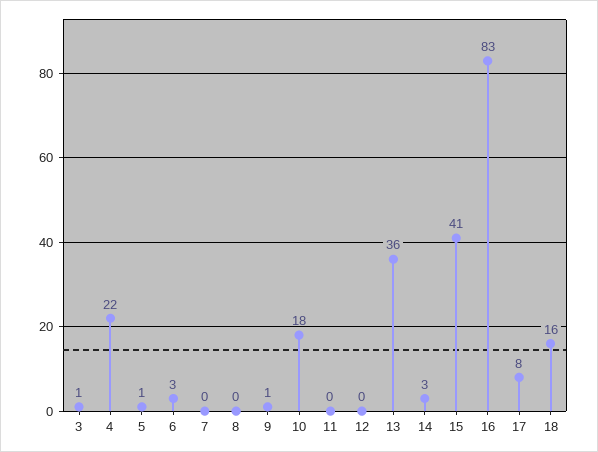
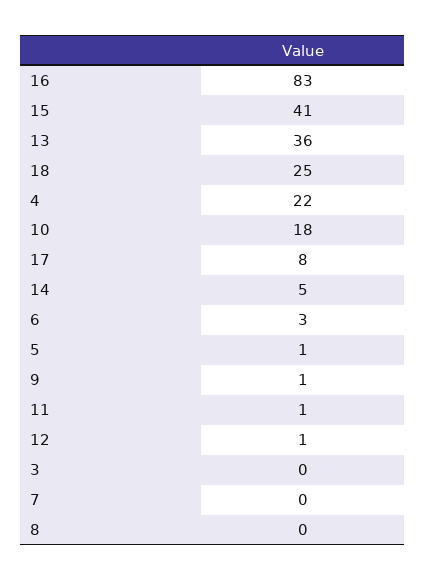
  {
-   "3": 1,
+   "3": 0,
    "4": 22,
    "5": 1,
    "6": 3,
    "7": 0,
    "8": 0,
    "9": 1,
    "10": 18,
-   "11": 0,
+   "11": 1,
-   "12": 0,
+   "12": 1,
    "13": 36,
-   "14": 3,
+   "14": 5,
    "15": 41,
    "16": 83,
    "17": 8,
-   "18": 16
+   "18": 25
  }

